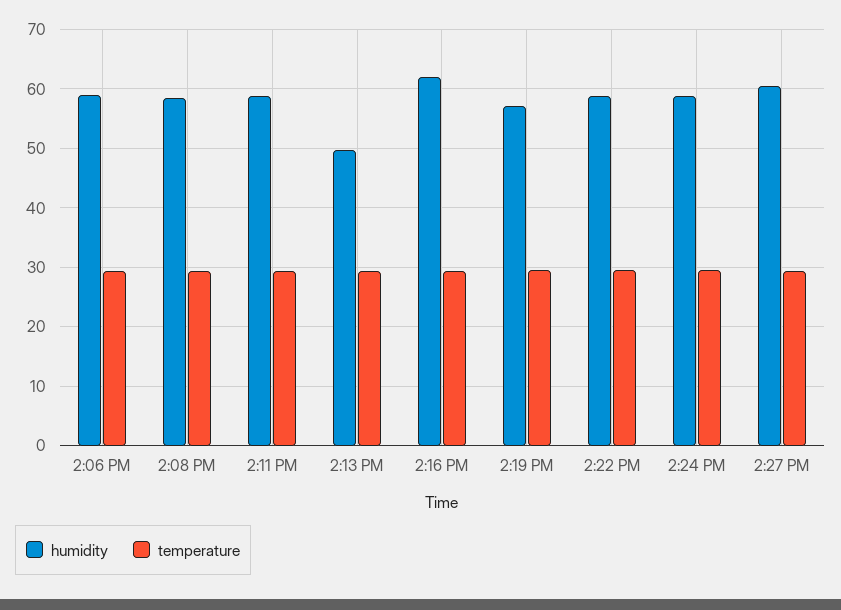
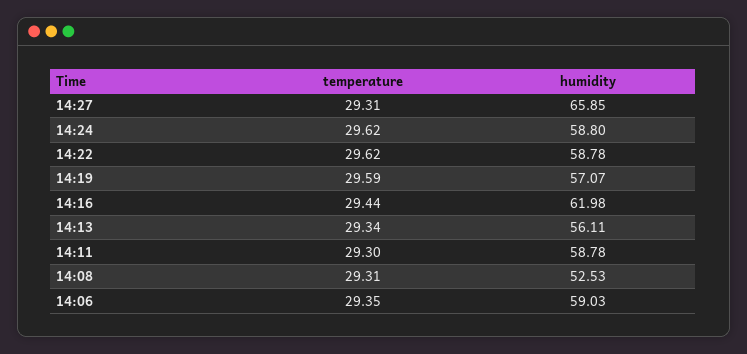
  {
    "humidity": {
      "2:06 PM": 59.03,
-     "2:08 PM": 58,
+     "2:08 PM": 52.53,
      "2:11 PM": 58.78,
-     "2:13 PM": 50,
+     "2:13 PM": 56.11,
      "2:16 PM": 61.98,
      "2:19 PM": 57.07,
      "2:22 PM": 58.78,
      "2:24 PM": 58.8,
-     "2:27 PM": 60
+     "2:27 PM": 65.85
    },
    "temperature": {
      "2:06 PM": 29.35,
      "2:08 PM": 29.31,
      "2:11 PM": 29.3,
      "2:13 PM": 29.34,
      "2:16 PM": 29.44,
      "2:19 PM": 29.59,
      "2:22 PM": 29.62,
      "2:24 PM": 29.62,
      "2:27 PM": 29.31
    }
  }

